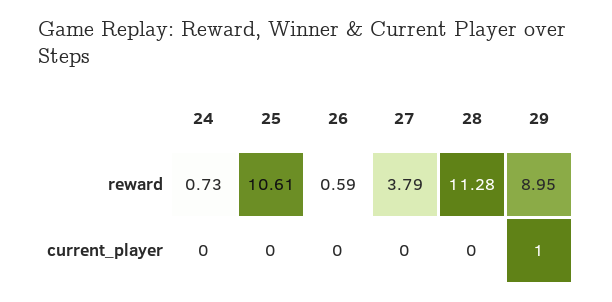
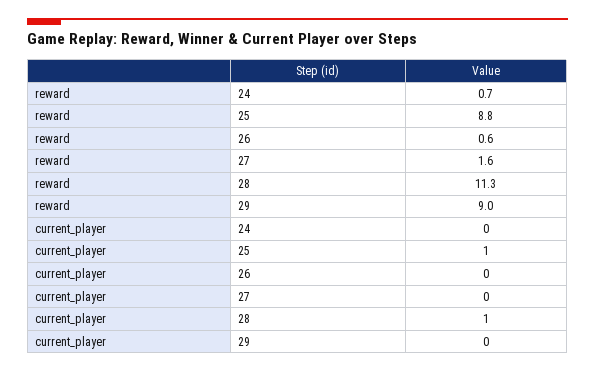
  {
    "24": {
      "reward": 0.73,
      "current_player": 0
    },
    "25": {
-     "reward": 10.61,
+     "reward": 8.8,
-     "current_player": 0
+     "current_player": 1
    },
    "26": {
      "reward": 0.59,
      "current_player": 0
    },
    "27": {
-     "reward": 3.79,
+     "reward": 1.6,
      "current_player": 0
    },
    "28": {
      "reward": 11.28,
-     "current_player": 0
+     "current_player": 1
    },
    "29": {
      "reward": 8.95,
-     "current_player": 1
+     "current_player": 0
    }
  }

